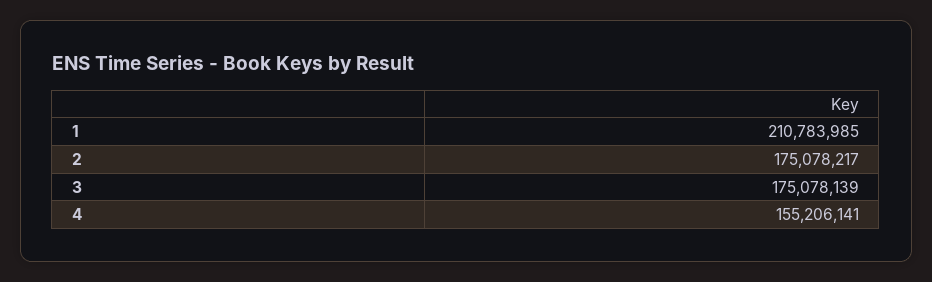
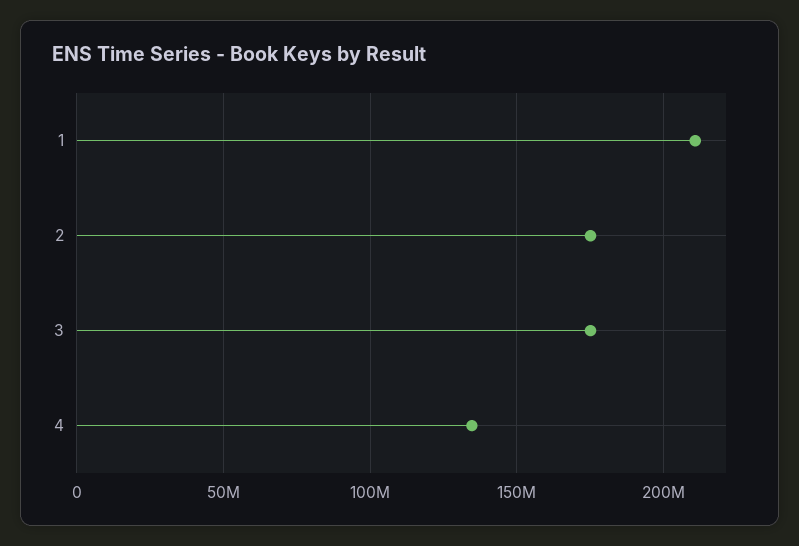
  {
    "1": 210783985,
    "2": 175078217,
    "3": 175078139,
-   "4": 155206141
+   "4": 135000000
  }

